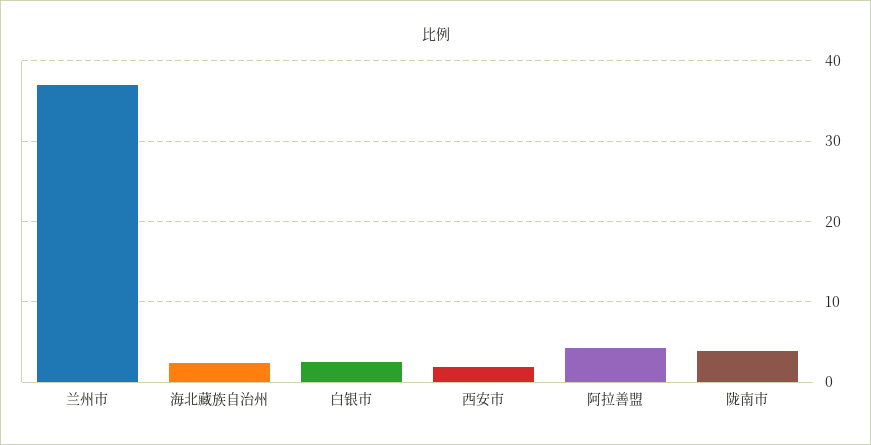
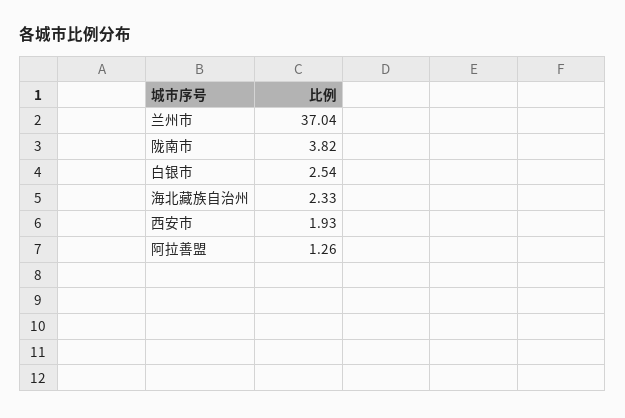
  {
    "兰州市": 37.04,
    "海北藏族自治州": 2.33,
    "白银市": 2.54,
    "西安市": 1.93,
-   "阿拉善盟": 4,
+   "阿拉善盟": 1.26,
    "陇南市": 3.82
  }

